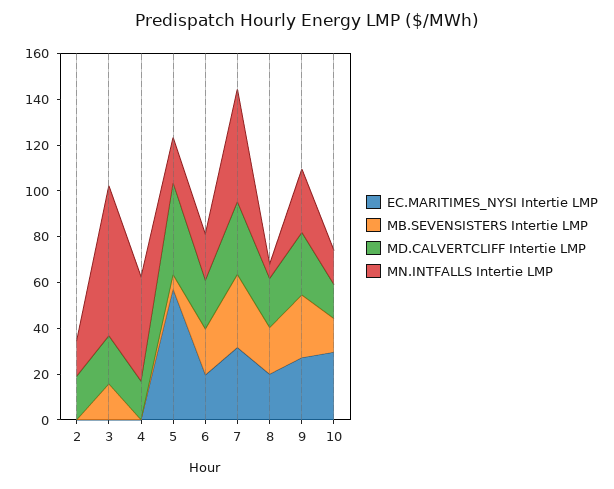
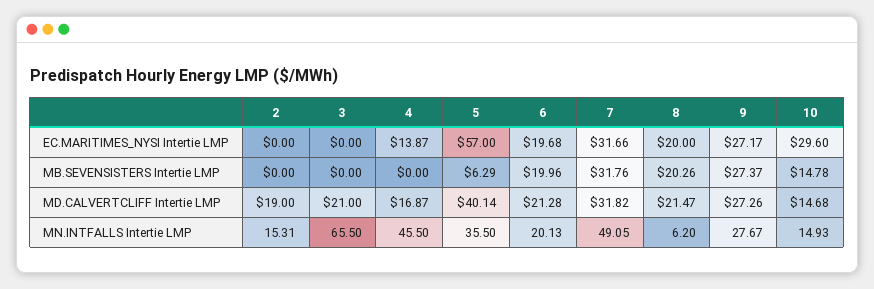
  {
    "EC.MARITIMES_NYSI Intertie LMP": {
      "2": 0,
      "3": 0,
-     "4": 0,
+     "4": 13.87,
      "5": 57,
      "6": 19.68,
      "7": 31.66,
      "8": 20,
      "9": 27.17,
      "10": 29.6
    },
    "MB.SEVENSISTERS Intertie LMP": {
      "2": 0,
-     "3": 15,
+     "3": 0,
      "4": 0,
      "5": 6.29,
      "6": 19.96,
      "7": 31.76,
      "8": 20.26,
      "9": 27.37,
      "10": 14.78
    },
    "MD.CALVERTCLIFF Intertie LMP": {
      "2": 19,
      "3": 21,
      "4": 16.87,
      "5": 40.14,
      "6": 21.28,
      "7": 31.82,
      "8": 21.47,
      "9": 27.26,
      "10": 14.68
    },
    "MN.INTFALLS Intertie LMP": {
      "2": 15.31,
      "3": 65.5,
      "4": 45.5,
-     "5": 20,
+     "5": 35.5,
      "6": 20.13,
      "7": 49.05,
      "8": 6.2,
      "9": 27.67,
      "10": 14.93
    }
  }

